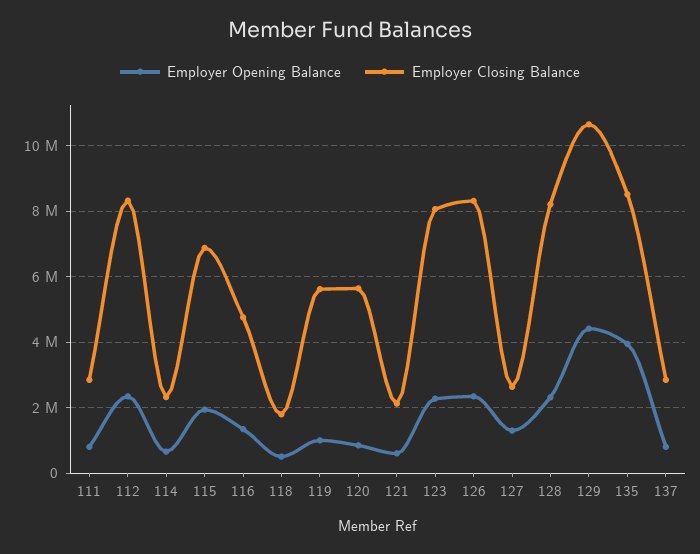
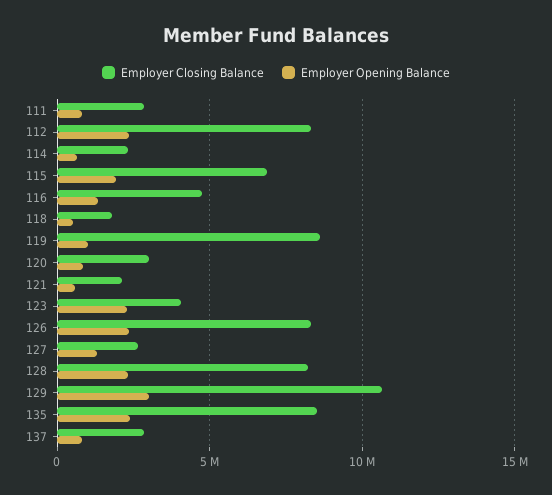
  {
    "Employer Opening Balance": {
      "111": 800000,
      "112": 2400000,
      "114": 600000,
      "115": 2000000,
      "116": 1400000,
      "118": 600000,
      "119": 1000000,
      "120": 800000,
      "121": 600000,
      "123": 2200000,
      "126": 2400000,
      "127": 1200000,
      "128": 2400000,
-     "129": 4400000,
+     "129": 3000000,
-     "135": 4000000,
+     "135": 2500000,
      "137": 800000
    },
    "Employer Closing Balance": {
      "111": 2800000,
      "112": 8400000,
      "114": 2400000,
      "115": 6800000,
      "116": 4800000,
      "118": 1800000,
-     "119": 5600000,
+     "119": 8500000,
-     "120": 5600000,
+     "120": 3000000,
      "121": 2200000,
-     "123": 8000000,
+     "123": 4000000,
      "126": 8400000,
      "127": 2600000,
      "128": 8200000,
      "129": 10600000,
      "135": 8600000,
      "137": 2800000
    }
  }

